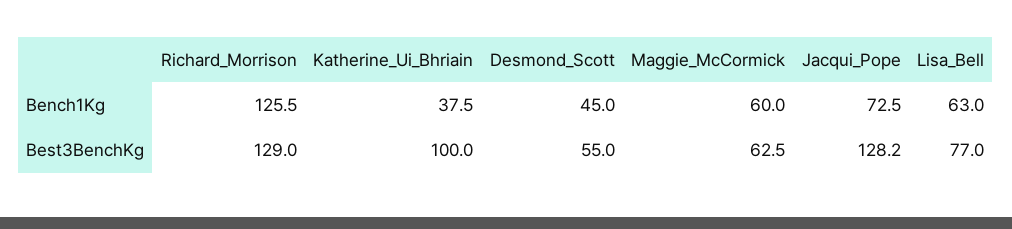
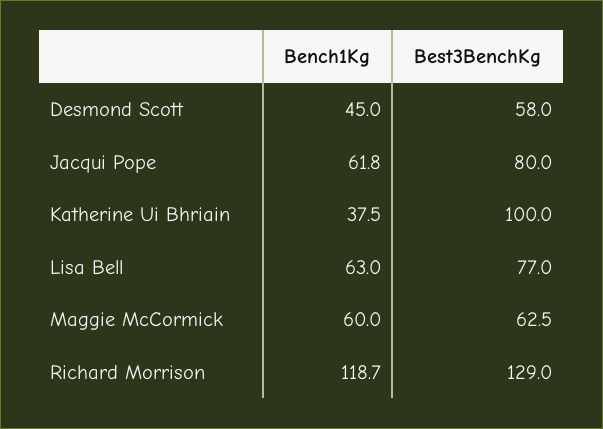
  {
    "Richard_Morrison": {
-     "Bench1Kg": 125.5,
+     "Bench1Kg": 118.7,
      "Best3BenchKg": 129
    },
    "Katherine_Ui_Bhriain": {
      "Bench1Kg": 37.5,
      "Best3BenchKg": 100
    },
    "Desmond_Scott": {
      "Bench1Kg": 45,
-     "Best3BenchKg": 55
+     "Best3BenchKg": 58
    },
    "Maggie_McCormick": {
      "Bench1Kg": 60,
      "Best3BenchKg": 62.5
    },
    "Jacqui_Pope": {
-     "Bench1Kg": 72.5,
+     "Bench1Kg": 61.8,
-     "Best3BenchKg": 128.2
+     "Best3BenchKg": 80
    },
    "Lisa_Bell": {
      "Bench1Kg": 63,
      "Best3BenchKg": 77
    }
  }

